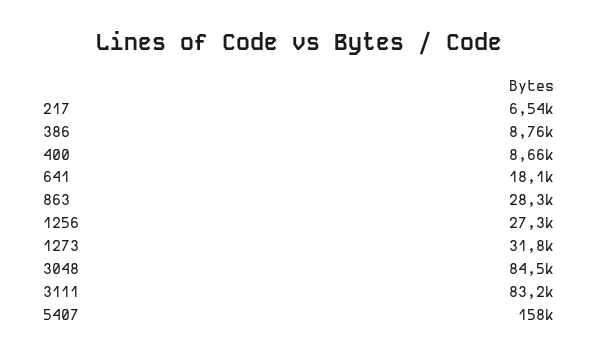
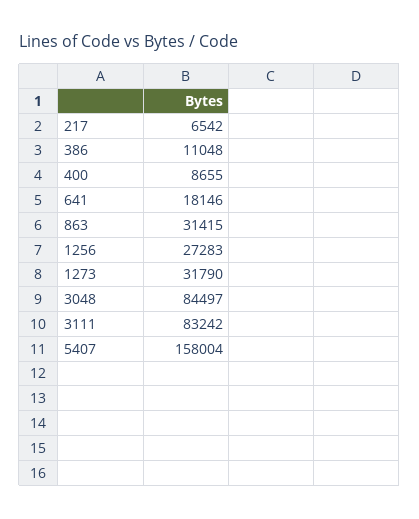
  {
    "217": 6542,
-   "386": 8760,
+   "386": 11048,
    "400": 8655,
    "641": 18146,
-   "863": 28300,
+   "863": 31415,
    "1256": 27283,
    "1273": 31790,
    "3048": 84497,
    "3111": 83242,
    "5407": 158004
  }

